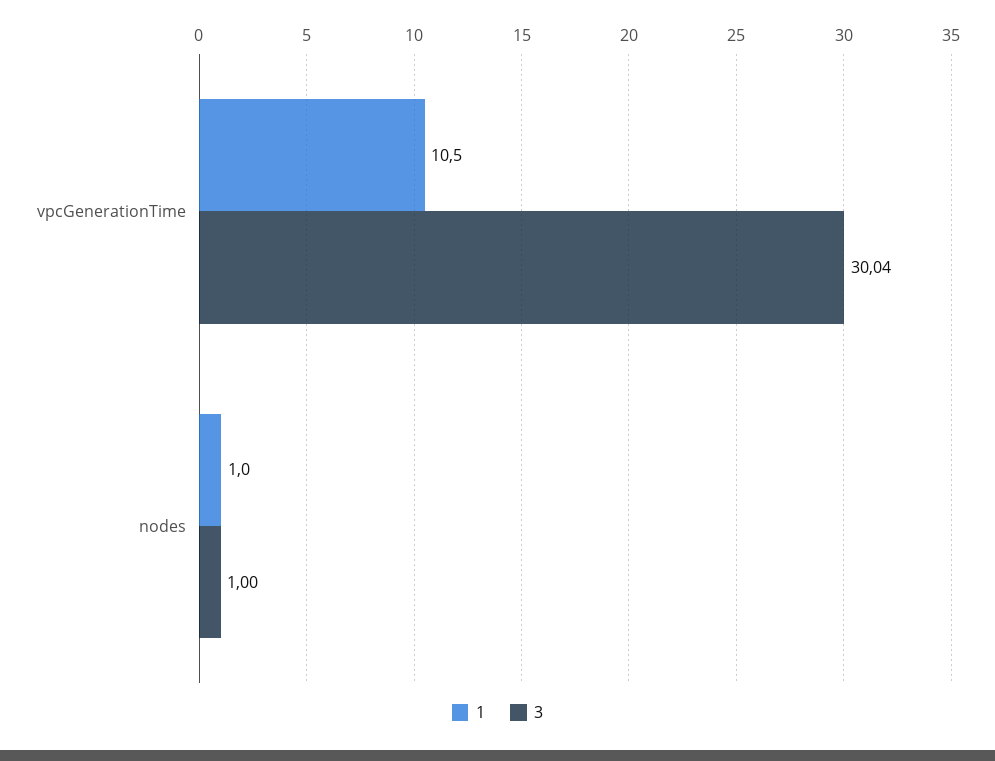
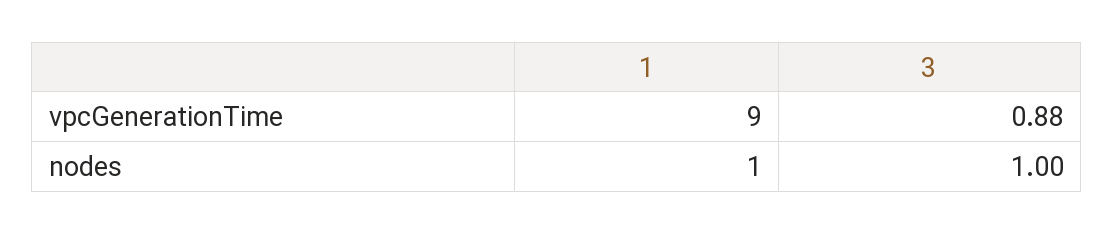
  {
    "1": {
-     "vpcGenerationTime": 10.5,
+     "vpcGenerationTime": 9,
      "nodes": 1
    },
    "3": {
-     "vpcGenerationTime": 30.04,
+     "vpcGenerationTime": 0.88,
      "nodes": 1
    }
  }

